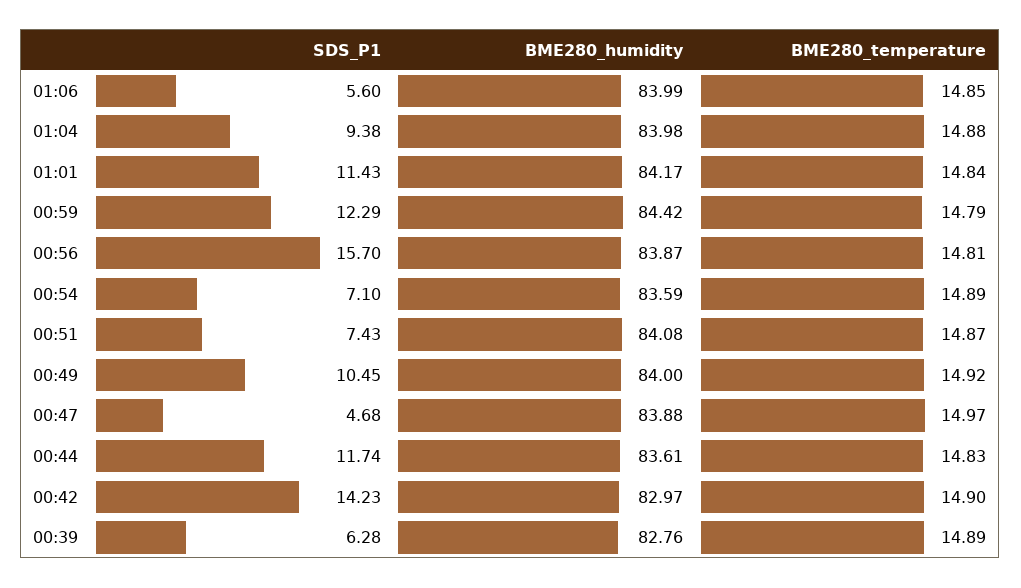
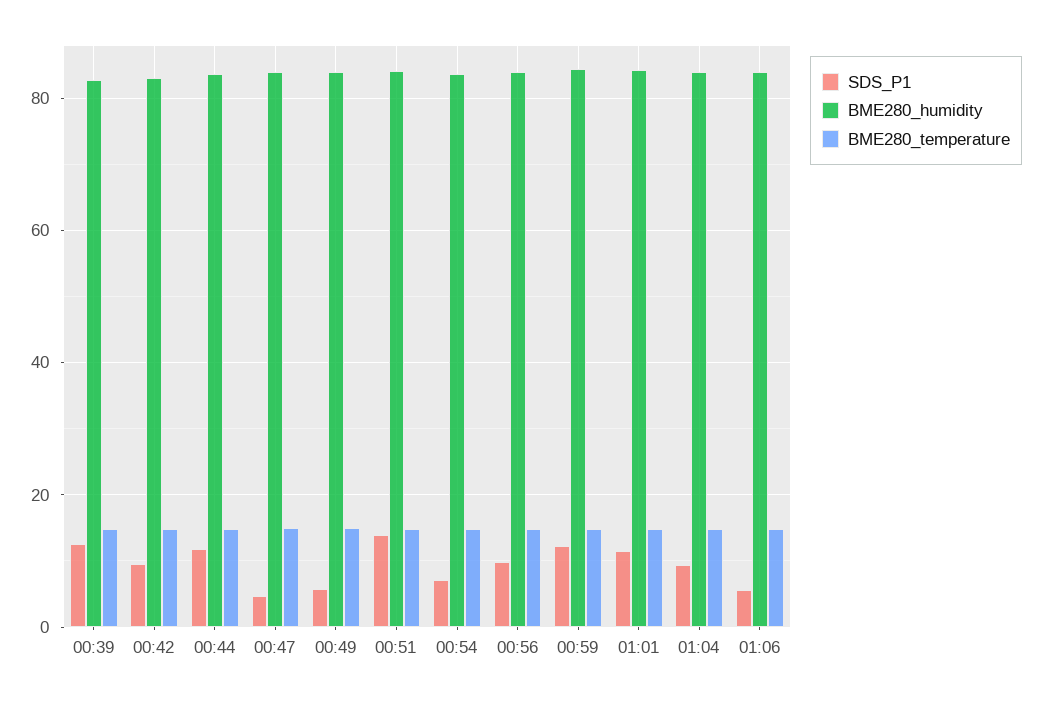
  {
    "SDS_P1": {
      "01:06": 5.6,
      "01:04": 9.38,
      "01:01": 11.43,
      "00:59": 12.29,
-     "00:56": 15.7,
+     "00:56": 10,
      "00:54": 7.1,
-     "00:51": 7.43,
+     "00:51": 14,
-     "00:49": 10.45,
+     "00:49": 6,
      "00:47": 4.68,
      "00:44": 11.74,
-     "00:42": 14.23,
+     "00:42": 10,
-     "00:39": 6.28
+     "00:39": 12
    },
    "BME280_humidity": {
      "01:06": 83.99,
      "01:04": 83.98,
      "01:01": 84.17,
      "00:59": 84.42,
      "00:56": 83.87,
      "00:54": 83.59,
      "00:51": 84.08,
      "00:49": 84,
      "00:47": 83.88,
      "00:44": 83.61,
      "00:42": 82.97,
      "00:39": 82.76
    },
    "BME280_temperature": {
      "01:06": 14.85,
      "01:04": 14.88,
      "01:01": 14.84,
      "00:59": 14.79,
      "00:56": 14.81,
      "00:54": 14.89,
      "00:51": 14.87,
      "00:49": 14.92,
      "00:47": 14.97,
      "00:44": 14.83,
      "00:42": 14.9,
      "00:39": 14.89
    }
  }

